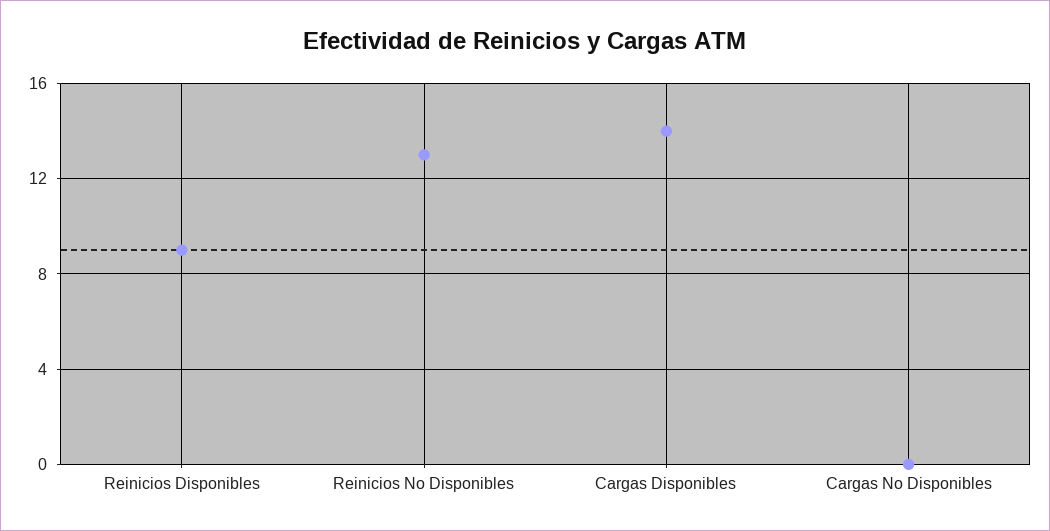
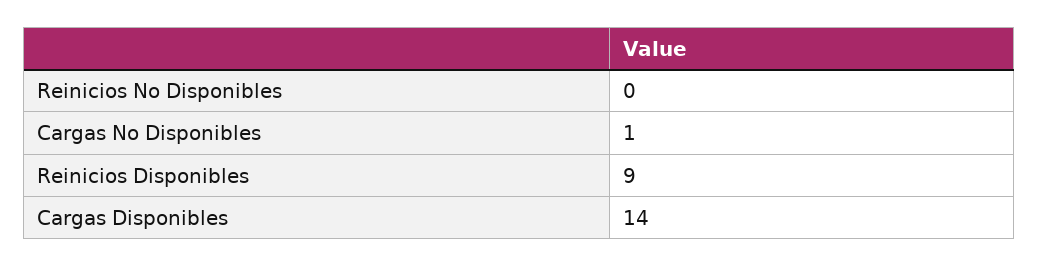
  {
    "Reinicios Disponibles": 9,
-   "Reinicios No Disponibles": 13,
+   "Reinicios No Disponibles": 0,
    "Cargas Disponibles": 14,
-   "Cargas No Disponibles": 0
+   "Cargas No Disponibles": 1
  }

